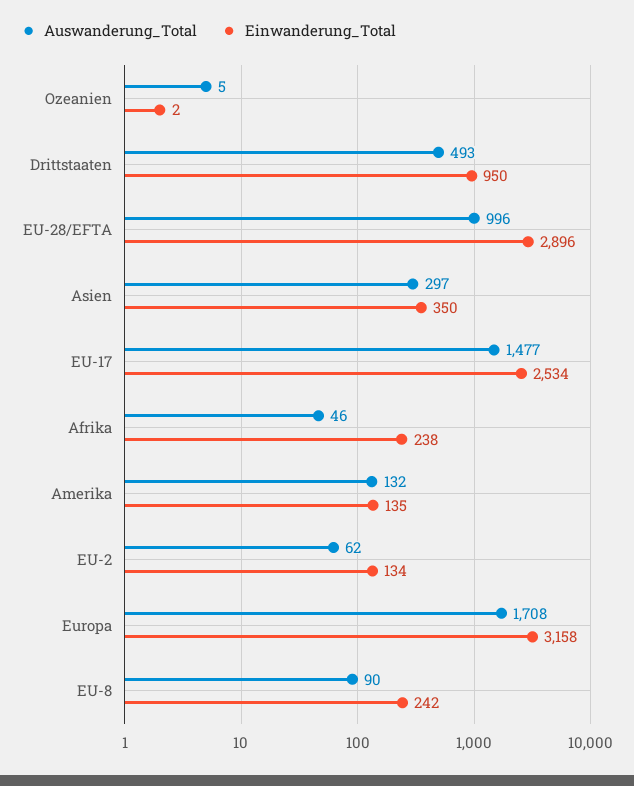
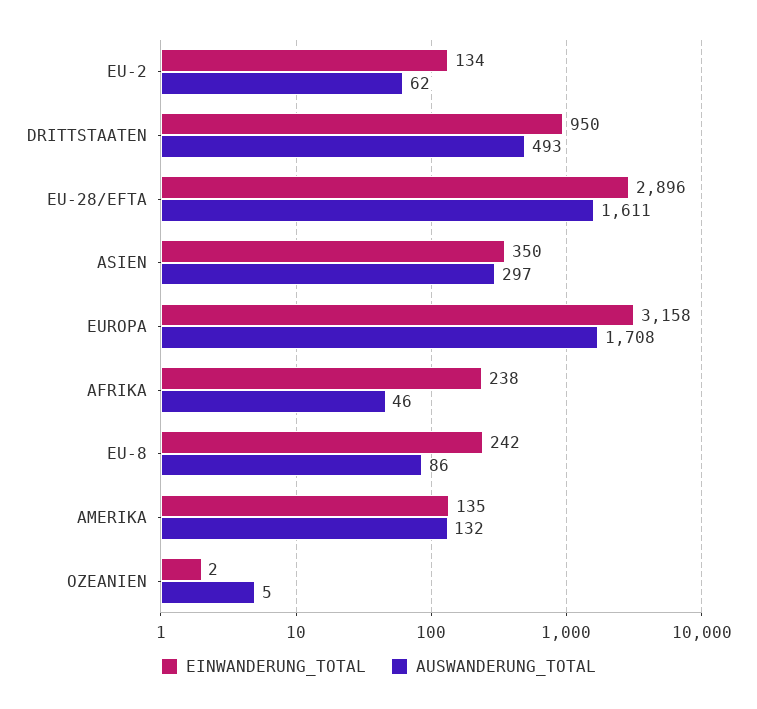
  {
    "Auswanderung_Total": {
      "Ozeanien": 5,
      "Drittstaaten": 493,
-     "EU-28/EFTA": 996,
+     "EU-28/EFTA": 1611,
      "Asien": 297,
-     "EU-17": 1477,
      "Afrika": 46,
      "Amerika": 132,
      "EU-2": 62,
      "Europa": 1708,
-     "EU-8": 90
+     "EU-8": 86
    },
    "Einwanderung_Total": {
      "Ozeanien": 2,
      "Drittstaaten": 950,
      "EU-28/EFTA": 2896,
      "Asien": 350,
-     "EU-17": 2534,
      "Afrika": 238,
      "Amerika": 135,
      "EU-2": 134,
      "Europa": 3158,
      "EU-8": 242
    }
  }

